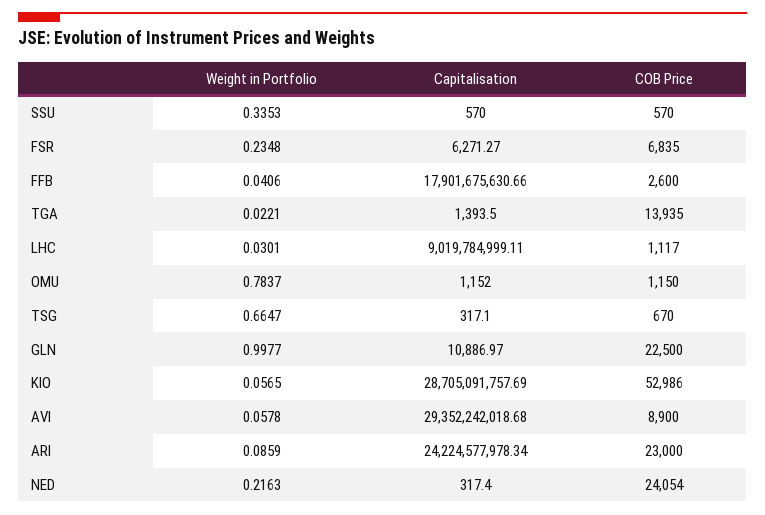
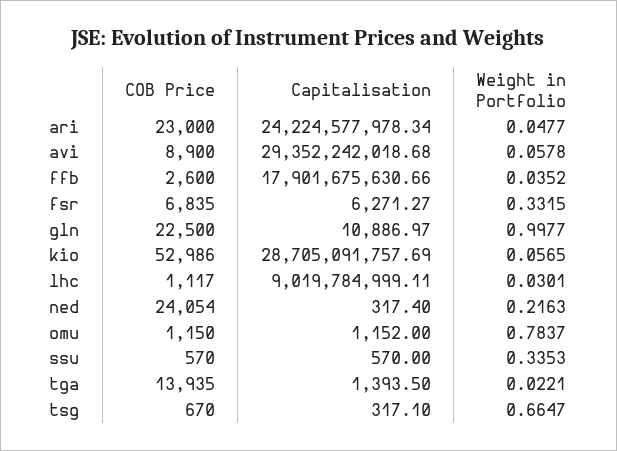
  {
    "Weight in Portfolio": {
      "SSU": 0.3353,
-     "FSR": 0.2348,
+     "FSR": 0.3315,
-     "FFB": 0.0406,
+     "FFB": 0.0352,
      "TGA": 0.0221,
      "LHC": 0.0301,
      "OMU": 0.7837,
      "TSG": 0.6647,
      "GLN": 0.9977,
      "KIO": 0.0565,
      "AVI": 0.0578,
-     "ARI": 0.0859,
+     "ARI": 0.0477,
      "NED": 0.2163
    },
    "Capitalisation": {
      "SSU": 570,
      "FSR": 6271.27,
      "FFB": 17901675630.66,
      "TGA": 1393.5,
      "LHC": 9019784999.11,
      "OMU": 1152,
      "TSG": 317.1,
      "GLN": 10886.97,
      "KIO": 28705091757.69,
      "AVI": 29352242018.68,
      "ARI": 24224577978.34,
      "NED": 317.4
    },
    "COB Price": {
      "SSU": 570,
      "FSR": 6835,
      "FFB": 2600,
      "TGA": 13935,
      "LHC": 1117,
      "OMU": 1150,
      "TSG": 670,
      "GLN": 22500,
      "KIO": 52986,
      "AVI": 8900,
      "ARI": 23000,
      "NED": 24054
    }
  }

